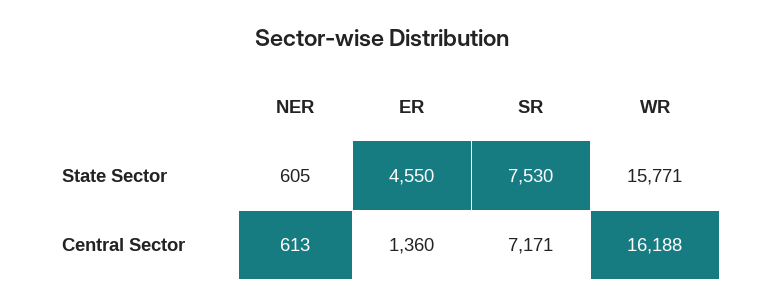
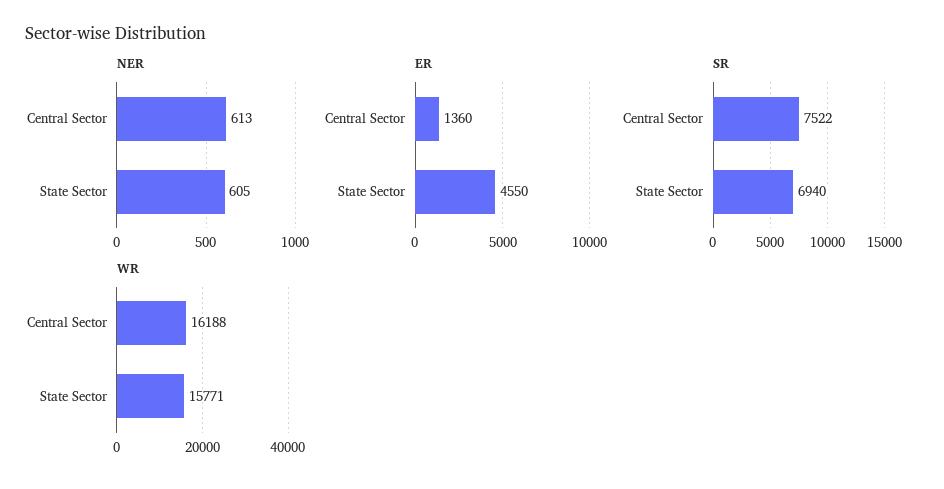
  {
    "NER": {
      "State Sector": 605,
      "Central Sector": 613
    },
    "ER": {
      "State Sector": 4550,
      "Central Sector": 1360
    },
    "SR": {
-     "State Sector": 7530,
+     "State Sector": 6940,
-     "Central Sector": 7171
+     "Central Sector": 7522
    },
    "WR": {
      "State Sector": 15771,
      "Central Sector": 16188
    }
  }

